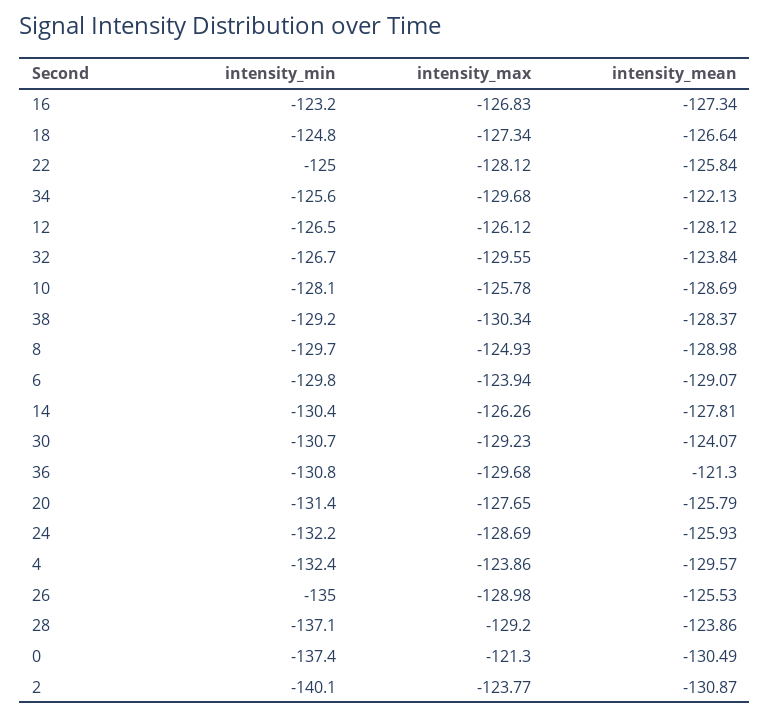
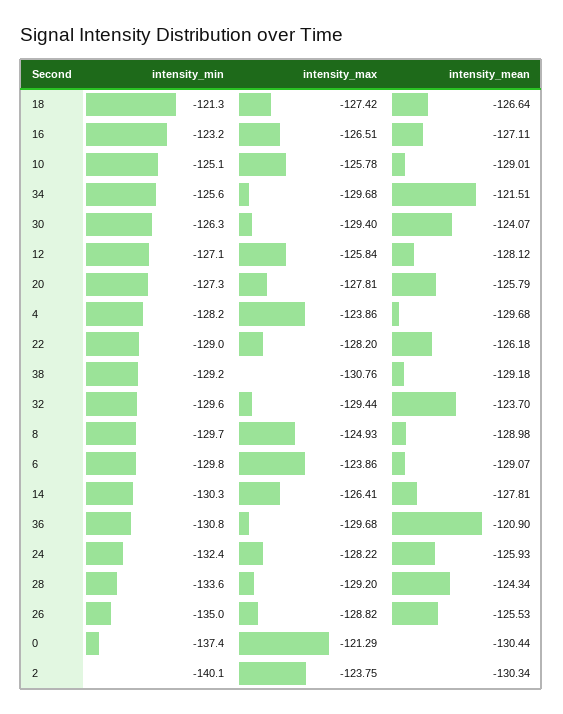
  {
    "intensity_min": {
      "16": -123.2,
-     "18": -124.8,
+     "18": -121.3,
-     "22": -125,
+     "22": -129,
      "34": -125.6,
-     "12": -126.5,
+     "12": -127.1,
-     "32": -126.7,
+     "32": -129.6,
-     "10": -128.1,
+     "10": -125.1,
      "38": -129.2,
      "8": -129.7,
      "6": -129.8,
-     "14": -130.4,
+     "14": -130.3,
-     "30": -130.7,
+     "30": -126.3,
      "36": -130.8,
-     "20": -131.4,
+     "20": -127.3,
-     "24": -132.2,
+     "24": -132.4,
-     "4": -132.4,
+     "4": -128.2,
      "26": -135,
-     "28": -137.1,
+     "28": -133.6,
      "0": -137.4,
      "2": -140.1
    },
    "intensity_max": {
-     "16": -126.83,
+     "16": -126.51,
-     "18": -127.34,
+     "18": -127.42,
-     "22": -128.12,
+     "22": -128.2,
      "34": -129.68,
-     "12": -126.12,
+     "12": -125.84,
-     "32": -129.55,
+     "32": -129.44,
      "10": -125.78,
-     "38": -130.34,
+     "38": -130.76,
      "8": -124.93,
-     "6": -123.94,
+     "6": -123.86,
-     "14": -126.26,
+     "14": -126.41,
-     "30": -129.23,
+     "30": -129.4,
      "36": -129.68,
-     "20": -127.65,
+     "20": -127.81,
-     "24": -128.69,
+     "24": -128.22,
      "4": -123.86,
-     "26": -128.98,
+     "26": -128.82,
      "28": -129.2,
-     "0": -121.3,
+     "0": -121.29,
-     "2": -123.77
+     "2": -123.75
    },
    "intensity_mean": {
-     "16": -127.34,
+     "16": -127.11,
      "18": -126.64,
-     "22": -125.84,
+     "22": -126.18,
-     "34": -122.13,
+     "34": -121.51,
      "12": -128.12,
-     "32": -123.84,
+     "32": -123.7,
-     "10": -128.69,
+     "10": -129.01,
-     "38": -128.37,
+     "38": -129.18,
      "8": -128.98,
      "6": -129.07,
      "14": -127.81,
      "30": -124.07,
-     "36": -121.3,
+     "36": -120.9,
      "20": -125.79,
      "24": -125.93,
-     "4": -129.57,
+     "4": -129.68,
      "26": -125.53,
-     "28": -123.86,
+     "28": -124.34,
-     "0": -130.49,
+     "0": -130.44,
-     "2": -130.87
+     "2": -130.34
    }
  }

